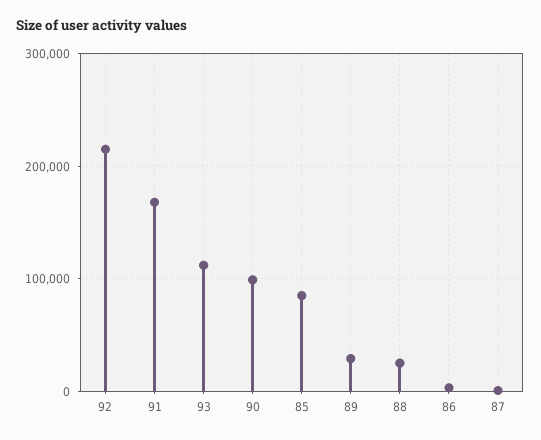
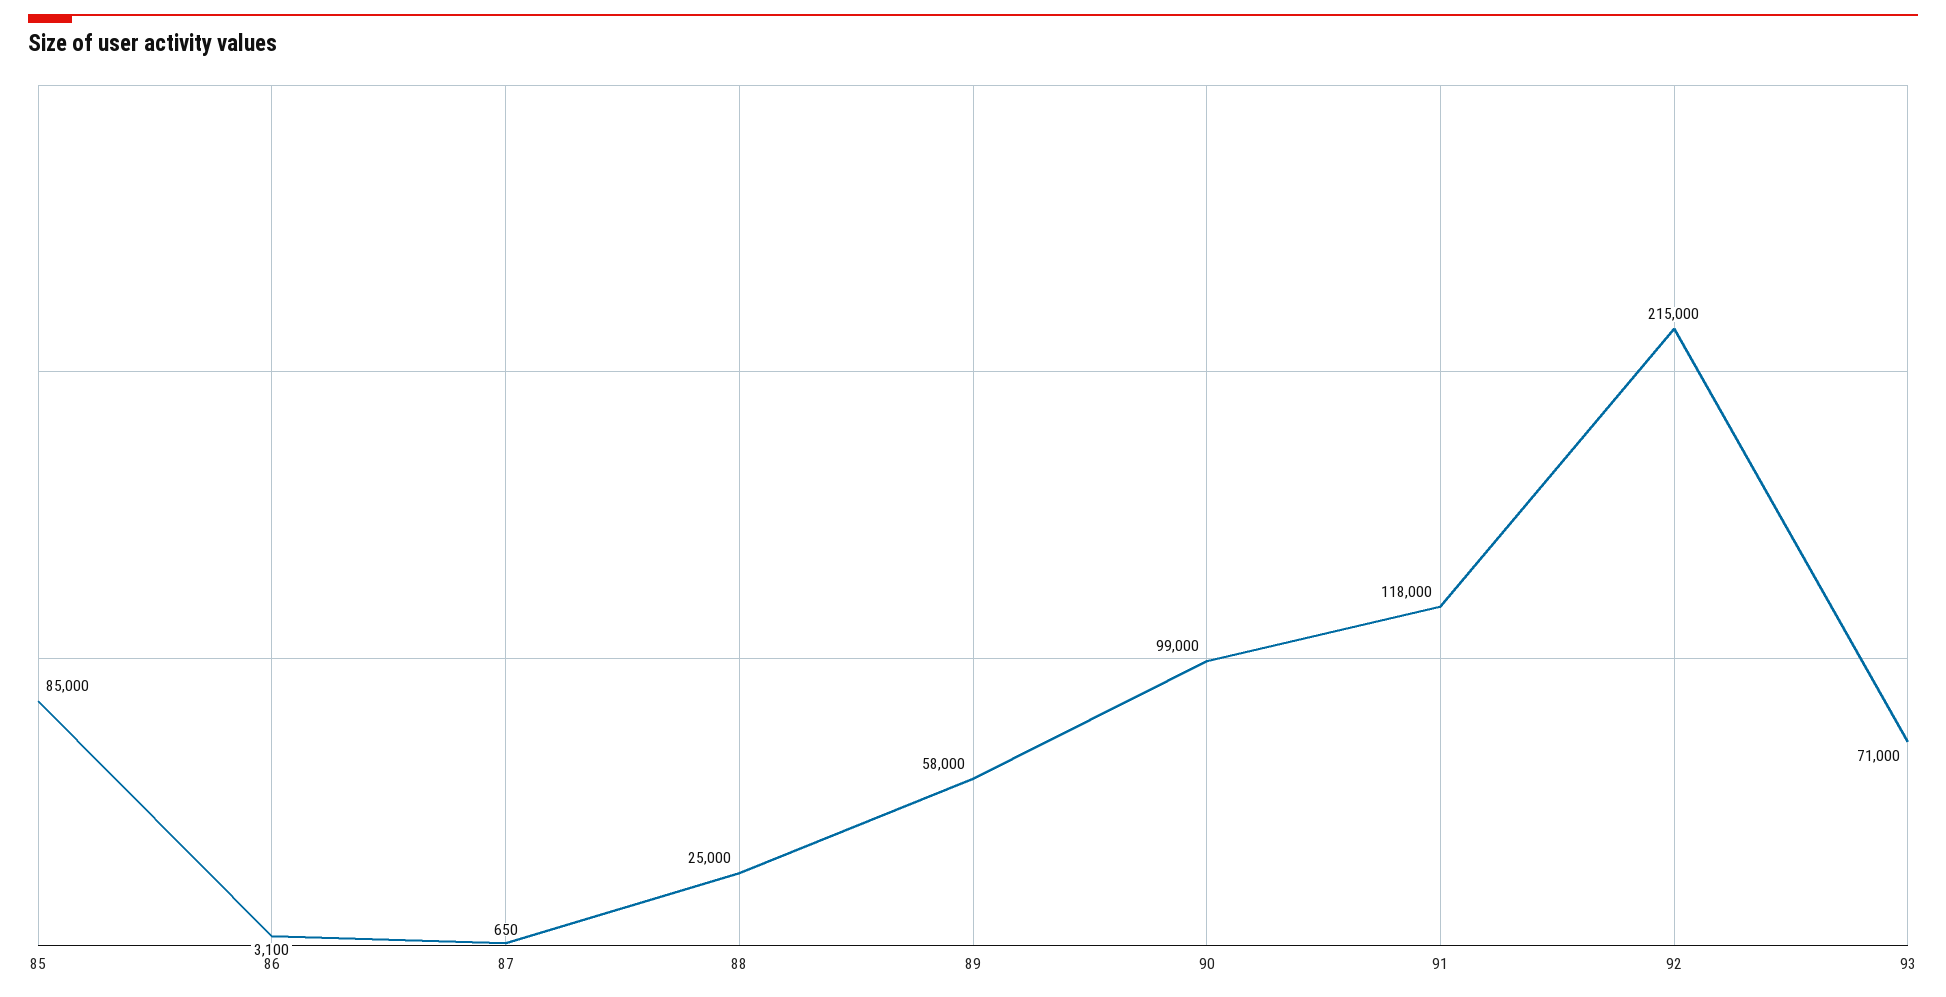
  {
    "92": 215000,
-   "91": 170000,
+   "91": 118000,
-   "93": 110000,
+   "93": 71000,
    "90": 99000,
    "85": 85000,
-   "89": 30000,
+   "89": 58000,
    "88": 25000,
    "86": 3100,
    "87": 650
  }

